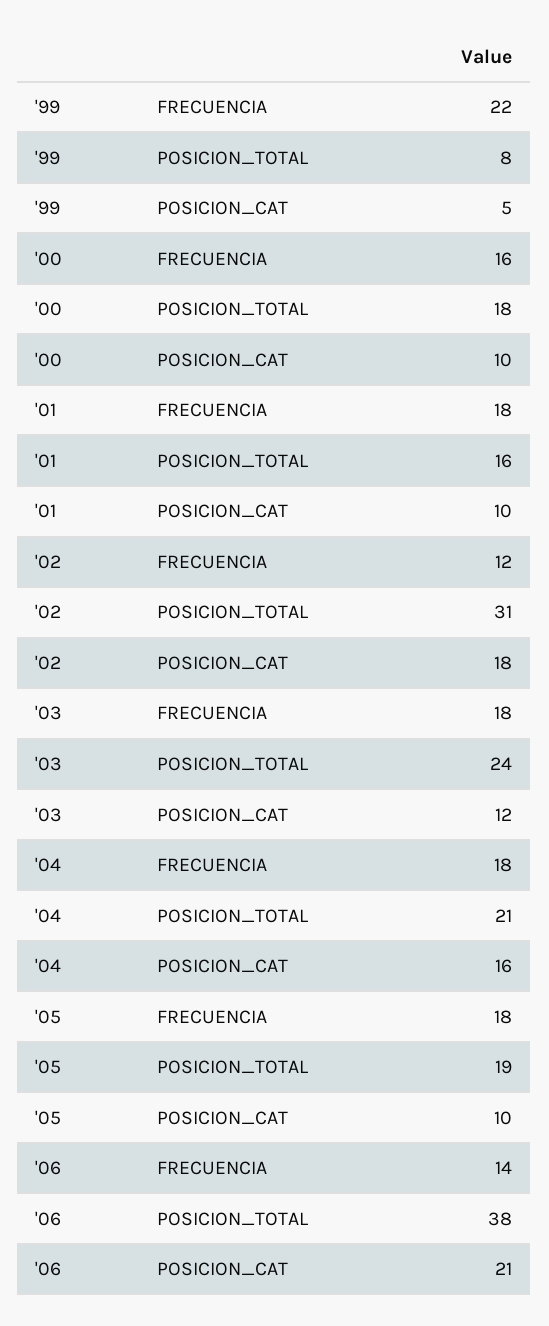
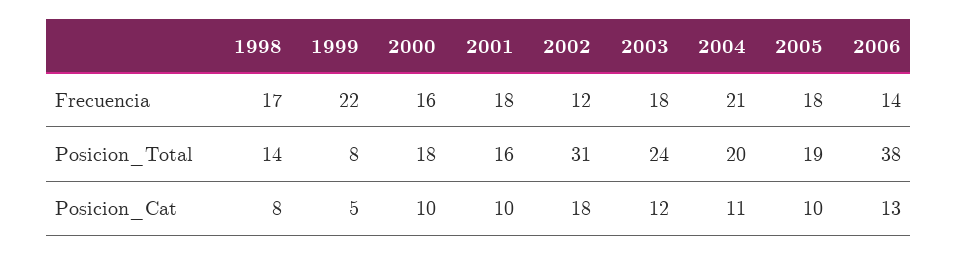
  {
    "'99": {
      "FRECUENCIA": 22,
      "POSICION_TOTAL": 8,
      "POSICION_CAT": 5
    },
    "'00": {
      "FRECUENCIA": 16,
      "POSICION_TOTAL": 18,
      "POSICION_CAT": 10
    },
    "'01": {
      "FRECUENCIA": 18,
      "POSICION_TOTAL": 16,
      "POSICION_CAT": 10
    },
    "'02": {
      "FRECUENCIA": 12,
      "POSICION_TOTAL": 31,
      "POSICION_CAT": 18
    },
    "'03": {
      "FRECUENCIA": 18,
      "POSICION_TOTAL": 24,
      "POSICION_CAT": 12
    },
    "'04": {
-     "FRECUENCIA": 18,
+     "FRECUENCIA": 21,
-     "POSICION_TOTAL": 21,
+     "POSICION_TOTAL": 20,
-     "POSICION_CAT": 16
+     "POSICION_CAT": 11
    },
    "'05": {
      "FRECUENCIA": 18,
      "POSICION_TOTAL": 19,
      "POSICION_CAT": 10
    },
    "'06": {
      "FRECUENCIA": 14,
      "POSICION_TOTAL": 38,
-     "POSICION_CAT": 21
+     "POSICION_CAT": 13
-   }
+   },
+   "1998": {
+     "FRECUENCIA": 17,
+     "POSICION_TOTAL": 14,
+     "POSICION_CAT": 8
+   }
  }

